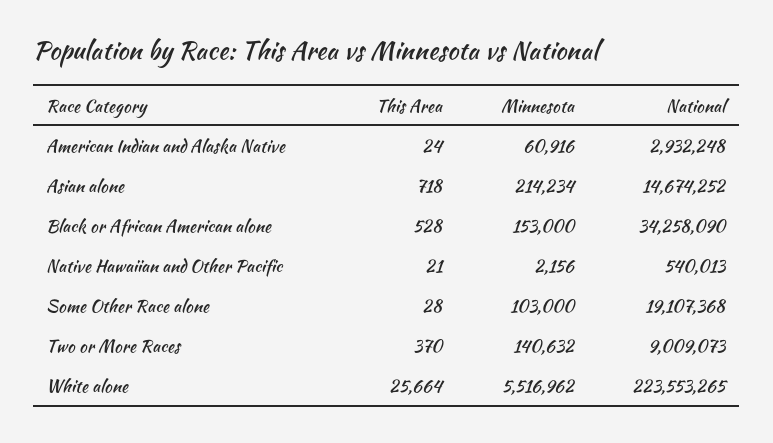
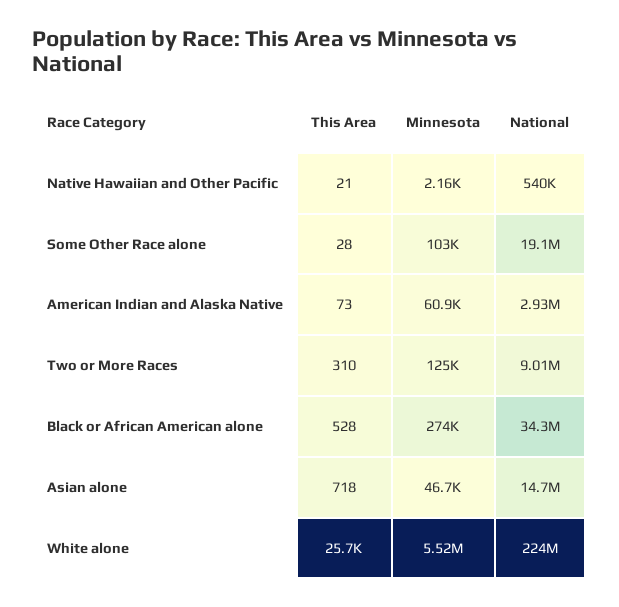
  {
    "This Area": {
-     "American Indian and Alaska Native": 24,
+     "American Indian and Alaska Native": 73,
      "Asian alone": 718,
      "Black or African American alone": 528,
      "Native Hawaiian and Other Pacific": 21,
      "Some Other Race alone": 28,
-     "Two or More Races": 370,
+     "Two or More Races": 310,
      "White alone": 25664
    },
    "Minnesota": {
      "American Indian and Alaska Native": 60916,
-     "Asian alone": 214234,
+     "Asian alone": 46700,
-     "Black or African American alone": 153000,
+     "Black or African American alone": 274000,
      "Native Hawaiian and Other Pacific": 2156,
      "Some Other Race alone": 103000,
-     "Two or More Races": 140632,
+     "Two or More Races": 125000,
      "White alone": 5516962
    },
    "National": {
      "American Indian and Alaska Native": 2932248,
      "Asian alone": 14674252,
      "Black or African American alone": 34258090,
      "Native Hawaiian and Other Pacific": 540013,
      "Some Other Race alone": 19107368,
      "Two or More Races": 9009073,
      "White alone": 223553265
    }
  }

